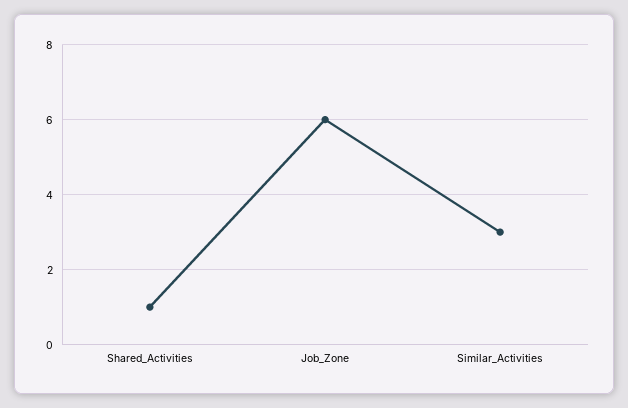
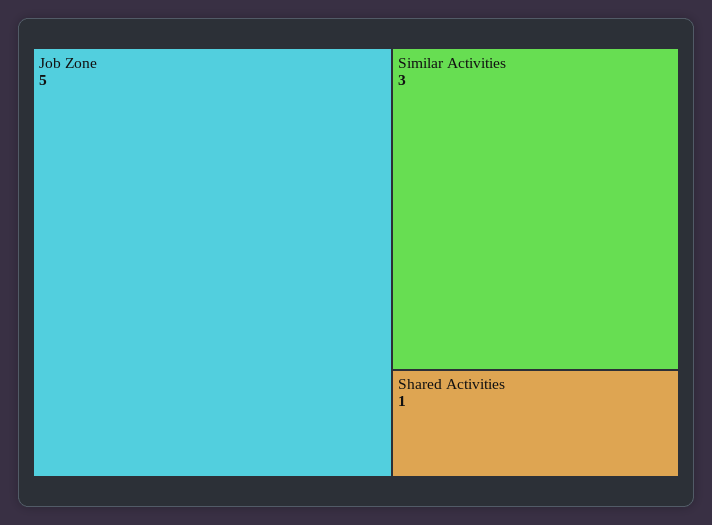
  {
    "Shared_Activities": 1,
-   "Job_Zone": 6,
+   "Job_Zone": 5,
    "Similar_Activities": 3
  }

